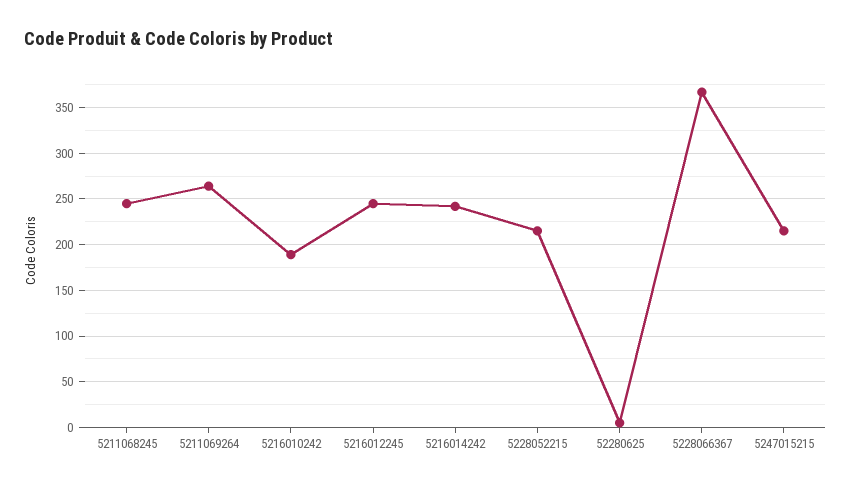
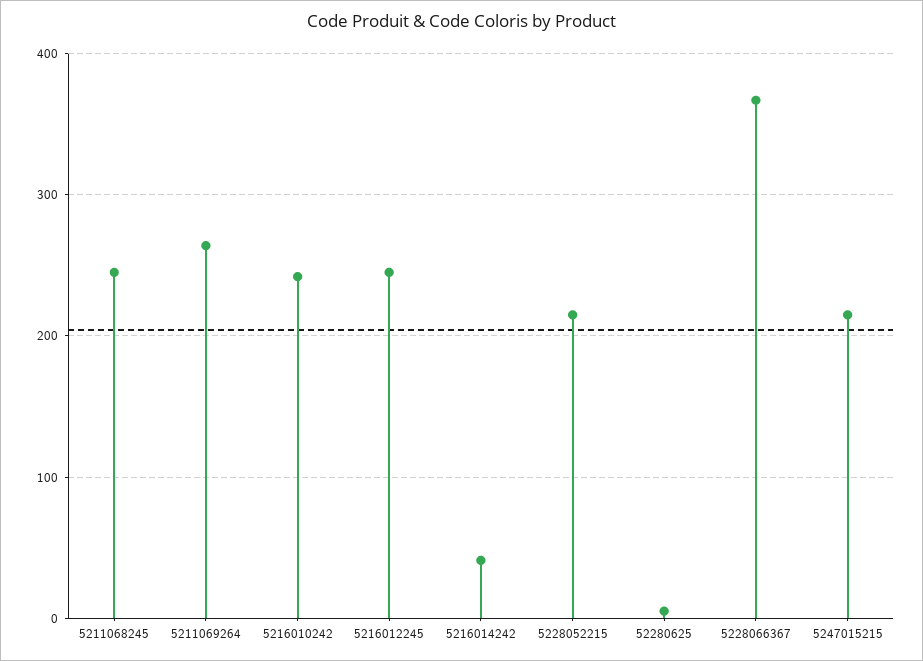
  {
    "5211068245": 250,
    "5211069264": 260,
-   "5216010242": 190,
+   "5216010242": 240,
    "5216012245": 250,
-   "5216014242": 240,
+   "5216014242": 40,
    "5228052215": 220,
    "52280625": 10,
    "5228066367": 370,
    "5247015215": 220
  }

